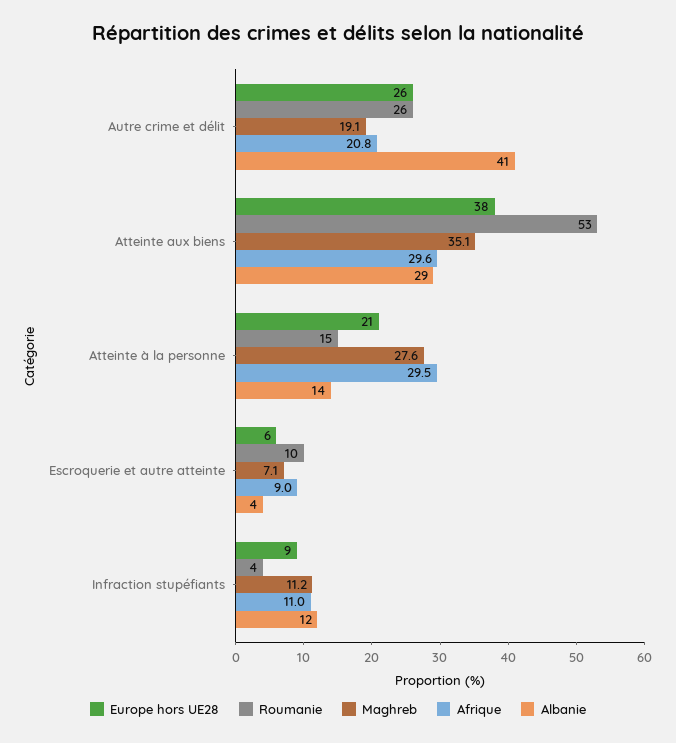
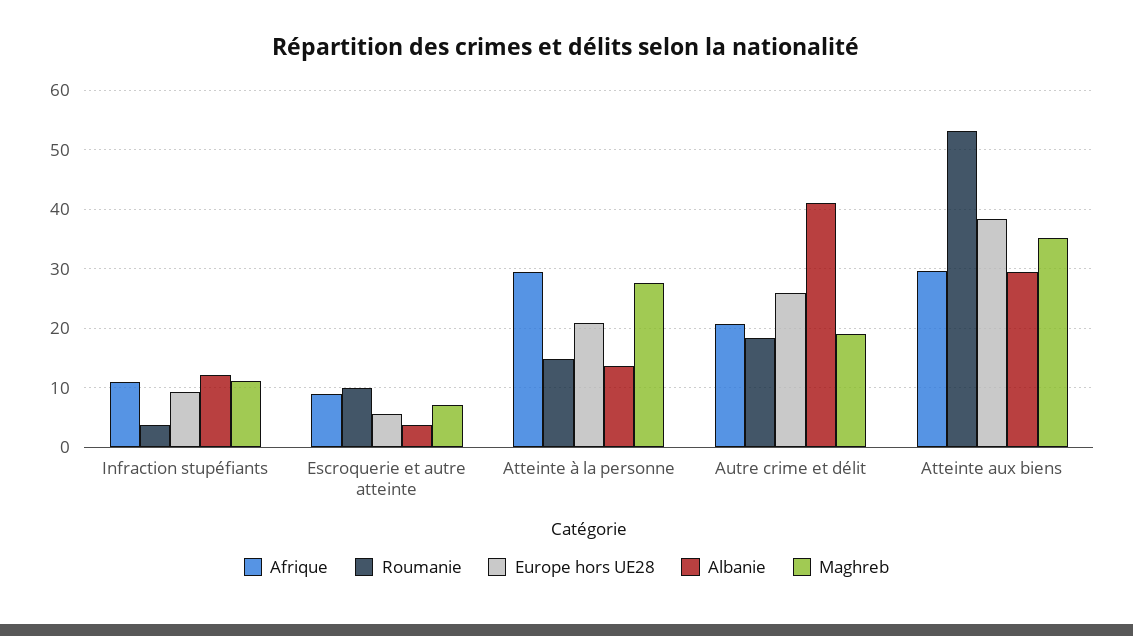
  {
    "Europe hors UE28": {
      "Autre crime et délit": 26,
      "Atteinte aux biens": 38,
      "Atteinte à la personne": 21,
      "Escroquerie et autre atteinte": 6,
      "Infraction stupéfiants": 9
    },
    "Roumanie": {
-     "Autre crime et délit": 26,
+     "Autre crime et délit": 18,
      "Atteinte aux biens": 53,
      "Atteinte à la personne": 15,
      "Escroquerie et autre atteinte": 10,
      "Infraction stupéfiants": 4
    },
    "Maghreb": {
      "Autre crime et délit": 19.1,
      "Atteinte aux biens": 35.1,
      "Atteinte à la personne": 27.6,
      "Escroquerie et autre atteinte": 7.1,
      "Infraction stupéfiants": 11.2
    },
    "Afrique": {
      "Autre crime et délit": 20.8,
      "Atteinte aux biens": 29.6,
      "Atteinte à la personne": 29.5,
      "Escroquerie et autre atteinte": 9,
      "Infraction stupéfiants": 11
    },
    "Albanie": {
      "Autre crime et délit": 41,
      "Atteinte aux biens": 29,
      "Atteinte à la personne": 14,
      "Escroquerie et autre atteinte": 4,
      "Infraction stupéfiants": 12
    }
  }

